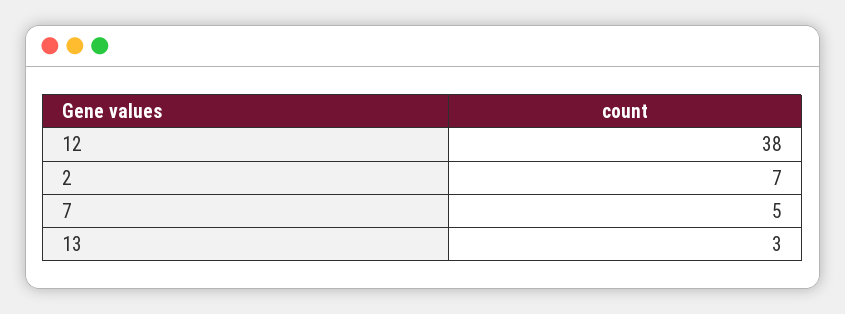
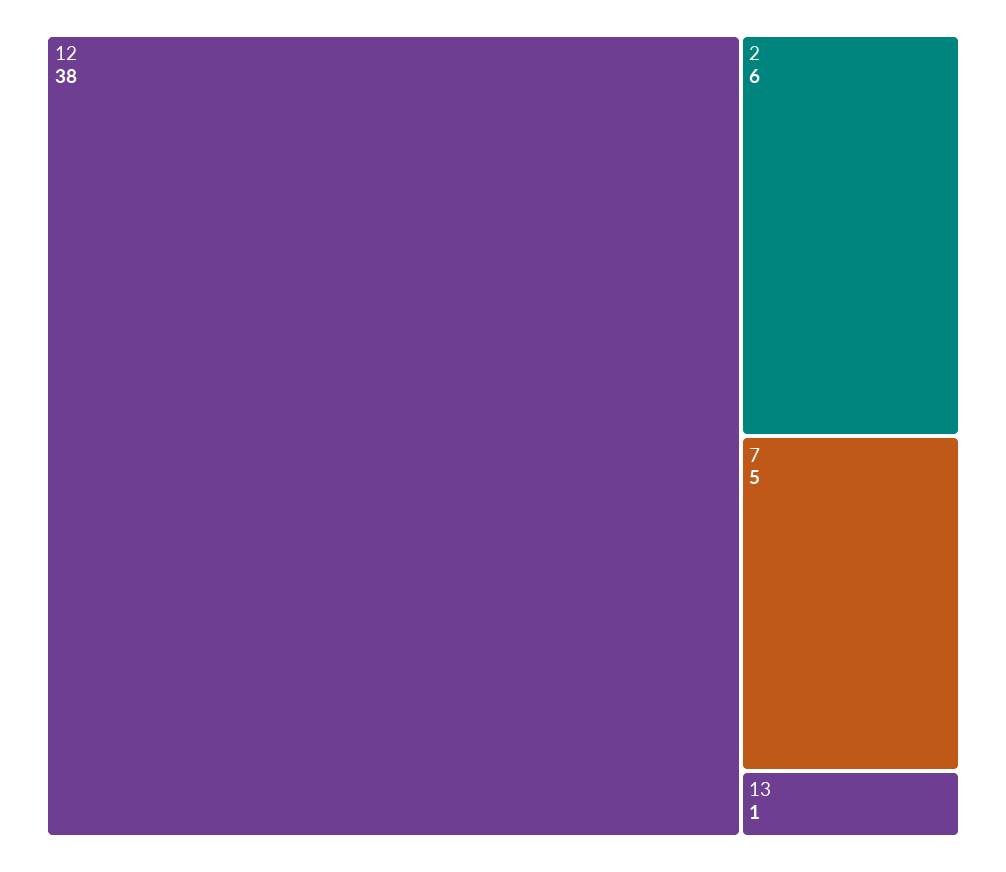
  {
    "12": 38,
-   "2": 7,
+   "2": 6,
    "7": 5,
-   "13": 3
+   "13": 1
  }

